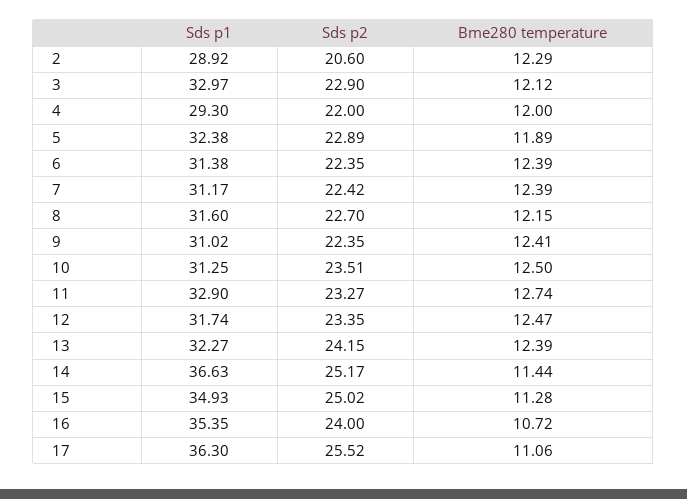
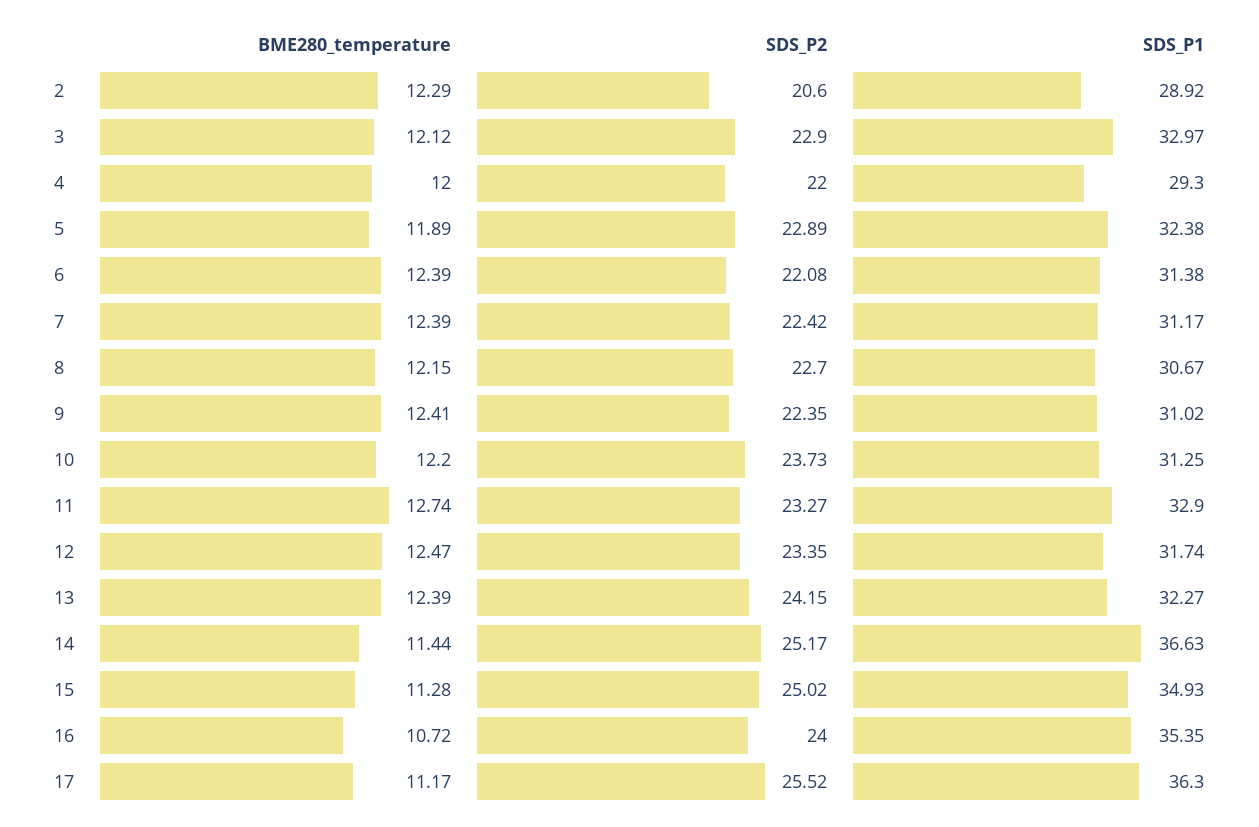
  {
    "Sds p1": {
      "2": 28.92,
      "3": 32.97,
      "4": 29.3,
      "5": 32.38,
      "6": 31.38,
      "7": 31.17,
-     "8": 31.6,
+     "8": 30.67,
      "9": 31.02,
      "10": 31.25,
      "11": 32.9,
      "12": 31.74,
      "13": 32.27,
      "14": 36.63,
      "15": 34.93,
      "16": 35.35,
      "17": 36.3
    },
    "Sds p2": {
      "2": 20.6,
      "3": 22.9,
      "4": 22,
      "5": 22.89,
-     "6": 22.35,
+     "6": 22.08,
      "7": 22.42,
      "8": 22.7,
      "9": 22.35,
-     "10": 23.51,
+     "10": 23.73,
      "11": 23.27,
      "12": 23.35,
      "13": 24.15,
      "14": 25.17,
      "15": 25.02,
      "16": 24,
      "17": 25.52
    },
    "Bme280 temperature": {
      "2": 12.29,
      "3": 12.12,
      "4": 12,
      "5": 11.89,
      "6": 12.39,
      "7": 12.39,
      "8": 12.15,
      "9": 12.41,
-     "10": 12.5,
+     "10": 12.2,
      "11": 12.74,
      "12": 12.47,
      "13": 12.39,
      "14": 11.44,
      "15": 11.28,
      "16": 10.72,
-     "17": 11.06
+     "17": 11.17
    }
  }

